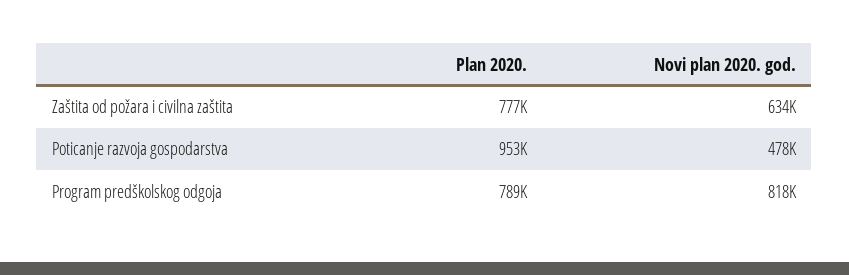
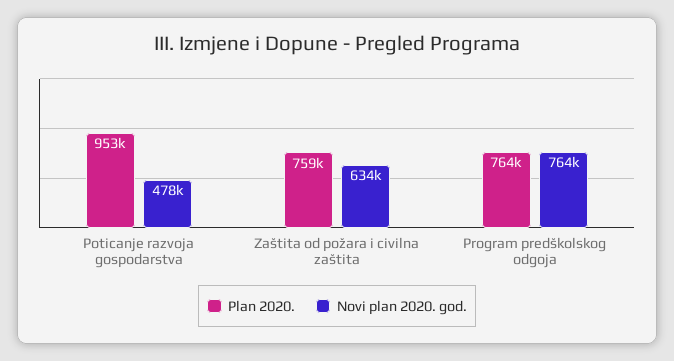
  {
    "Plan 2020.": {
-     "Zaštita od požara i civilna zaštita": 777000,
+     "Zaštita od požara i civilna zaštita": 759000,
      "Poticanje razvoja gospodarstva": 953000,
-     "Program predškolskog odgoja": 789000
+     "Program predškolskog odgoja": 764000
    },
    "Novi plan 2020. god.": {
      "Zaštita od požara i civilna zaštita": 634000,
      "Poticanje razvoja gospodarstva": 478000,
-     "Program predškolskog odgoja": 818000
+     "Program predškolskog odgoja": 764000
    }
  }

